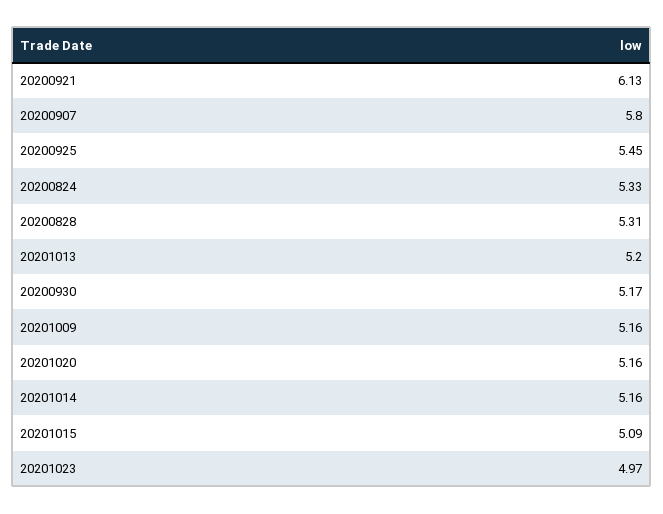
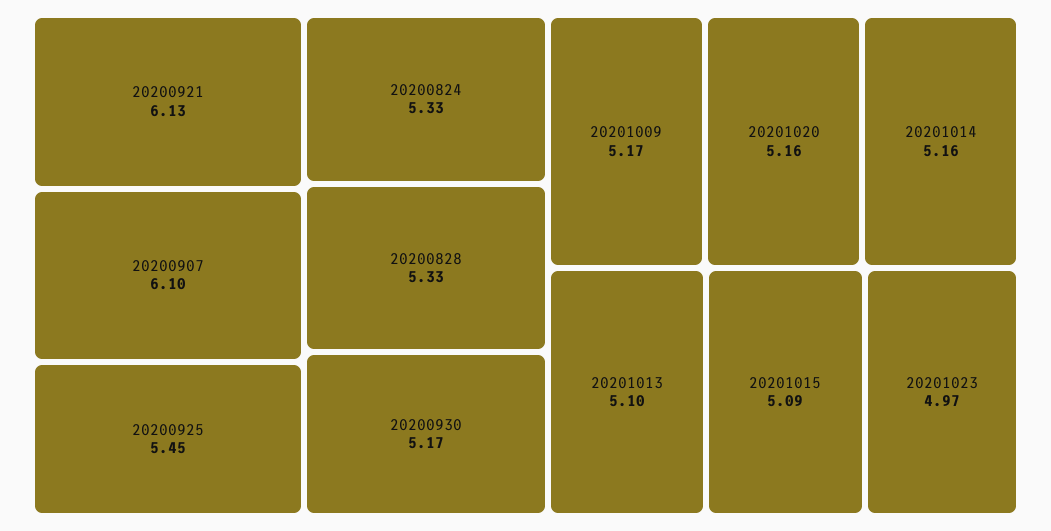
  {
    "20200921": 6.13,
-   "20200907": 5.8,
+   "20200907": 6.1,
    "20200925": 5.45,
    "20200824": 5.33,
-   "20200828": 5.31,
+   "20200828": 5.33,
-   "20201013": 5.2,
+   "20201013": 5.1,
    "20200930": 5.17,
-   "20201009": 5.16,
+   "20201009": 5.17,
    "20201020": 5.16,
    "20201014": 5.16,
    "20201015": 5.09,
    "20201023": 4.97
  }

